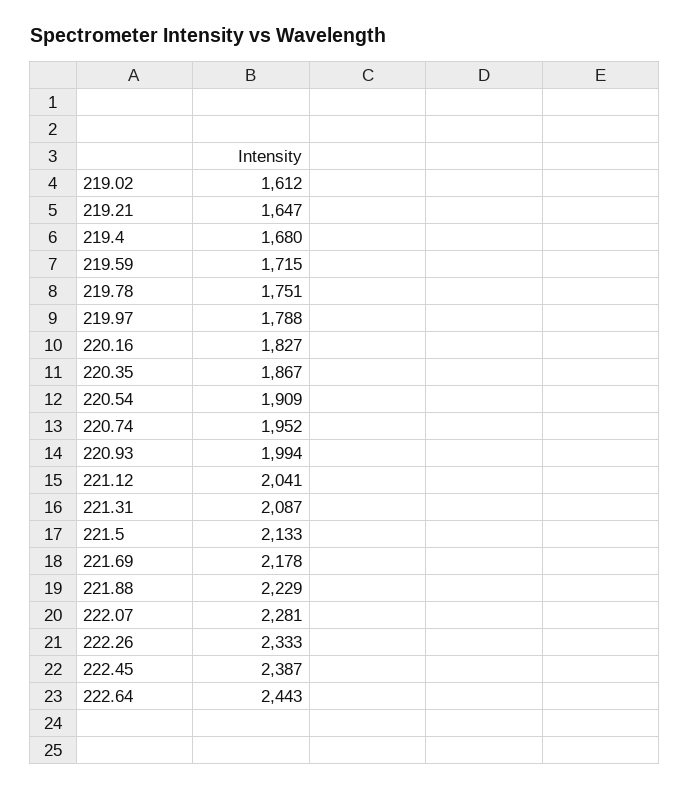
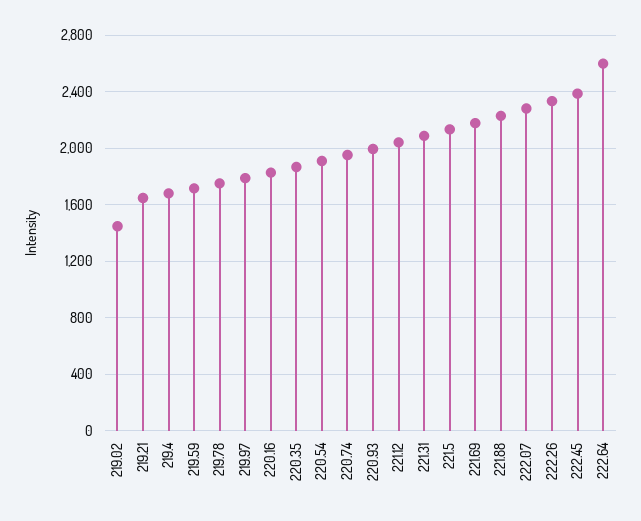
  {
-   "219.02": 1612,
+   "219.02": 1450,
    "219.21": 1647,
    "219.4": 1680,
    "219.59": 1715,
    "219.78": 1751,
    "219.97": 1788,
    "220.16": 1827,
    "220.35": 1867,
    "220.54": 1909,
    "220.74": 1952,
    "220.93": 1994,
    "221.12": 2041,
    "221.31": 2087,
    "221.5": 2133,
    "221.69": 2178,
    "221.88": 2229,
    "222.07": 2281,
    "222.26": 2333,
    "222.45": 2387,
-   "222.64": 2443
+   "222.64": 2600
  }

